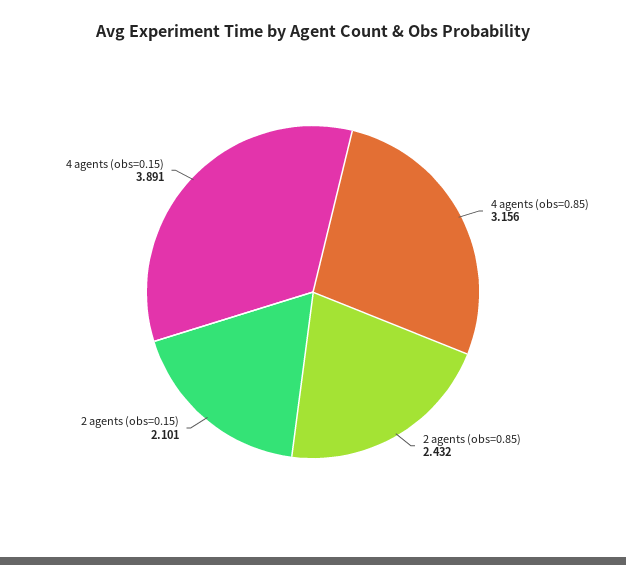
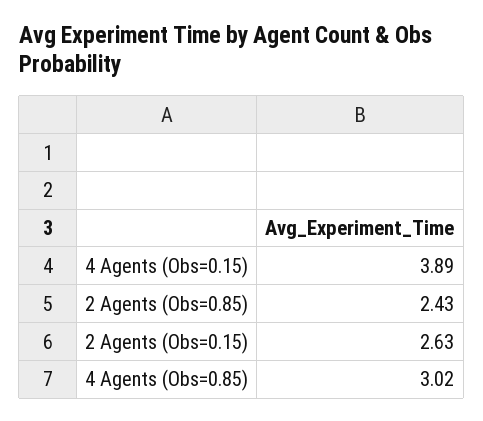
  {
-   "4 agents (obs=0.85)": 3.156,
+   "4 agents (obs=0.85)": 3.02,
    "2 agents (obs=0.85)": 2.432,
-   "2 agents (obs=0.15)": 2.101,
+   "2 agents (obs=0.15)": 2.63,
    "4 agents (obs=0.15)": 3.891
  }

